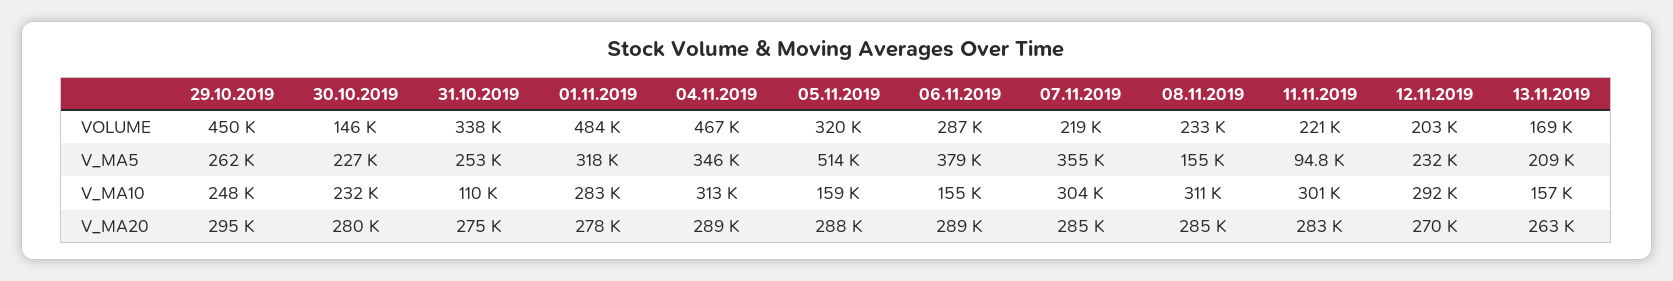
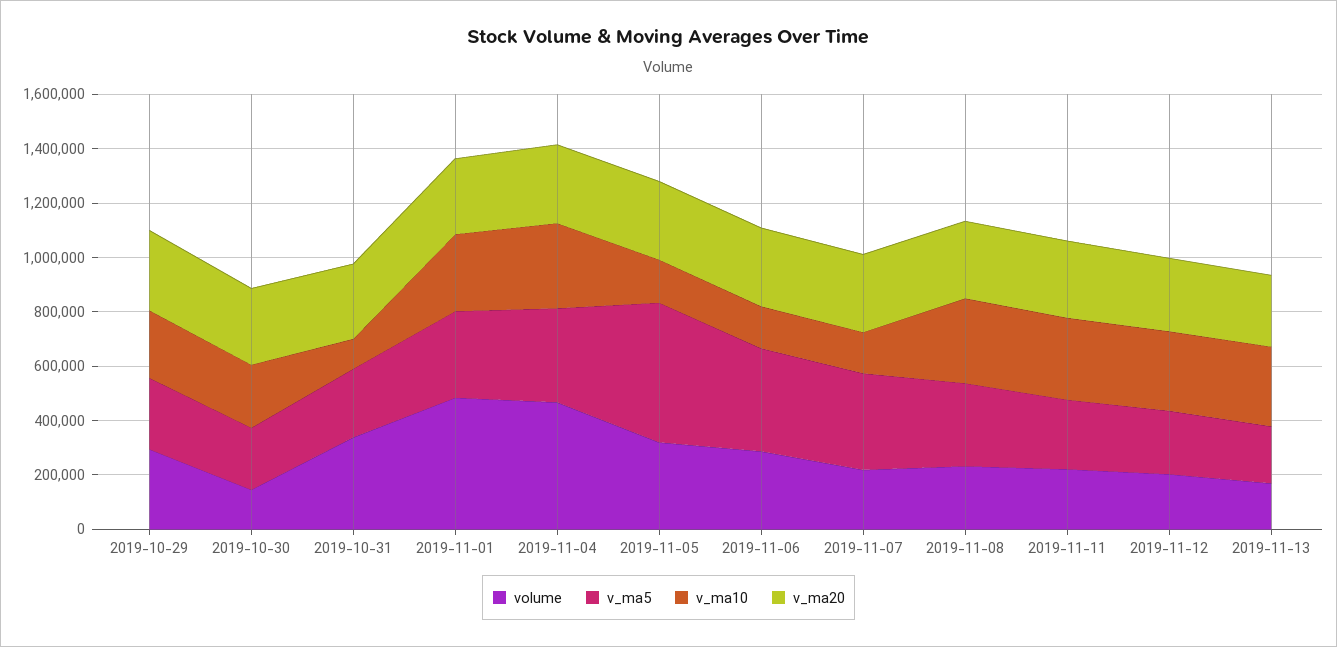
  {
    "VOLUME": {
-     "29.10.2019": 450000,
+     "29.10.2019": 300000,
      "30.10.2019": 146000,
      "31.10.2019": 338000,
      "01.11.2019": 484000,
      "04.11.2019": 467000,
      "05.11.2019": 320000,
      "06.11.2019": 287000,
      "07.11.2019": 219000,
      "08.11.2019": 233000,
      "11.11.2019": 221000,
      "12.11.2019": 203000,
      "13.11.2019": 169000
    },
    "V_MA5": {
      "29.10.2019": 262000,
      "30.10.2019": 227000,
      "31.10.2019": 253000,
      "01.11.2019": 318000,
      "04.11.2019": 346000,
      "05.11.2019": 514000,
      "06.11.2019": 379000,
      "07.11.2019": 355000,
-     "08.11.2019": 155000,
+     "08.11.2019": 300000,
-     "11.11.2019": 94800,
+     "11.11.2019": 250000,
      "12.11.2019": 232000,
      "13.11.2019": 209000
    },
    "V_MA10": {
      "29.10.2019": 248000,
      "30.10.2019": 232000,
      "31.10.2019": 110000,
      "01.11.2019": 283000,
      "04.11.2019": 313000,
      "05.11.2019": 159000,
      "06.11.2019": 155000,
-     "07.11.2019": 304000,
+     "07.11.2019": 150000,
      "08.11.2019": 311000,
      "11.11.2019": 301000,
      "12.11.2019": 292000,
-     "13.11.2019": 157000
+     "13.11.2019": 300000
    },
    "V_MA20": {
      "29.10.2019": 295000,
      "30.10.2019": 280000,
      "31.10.2019": 275000,
      "01.11.2019": 278000,
      "04.11.2019": 289000,
      "05.11.2019": 288000,
      "06.11.2019": 289000,
      "07.11.2019": 285000,
      "08.11.2019": 285000,
      "11.11.2019": 283000,
      "12.11.2019": 270000,
      "13.11.2019": 263000
    }
  }

